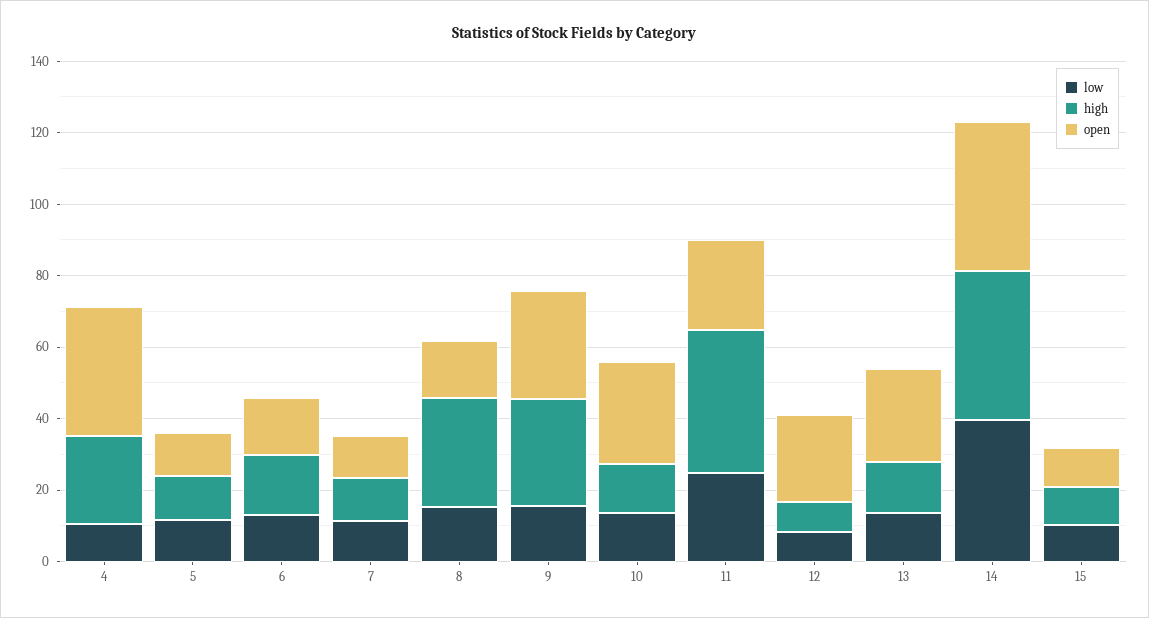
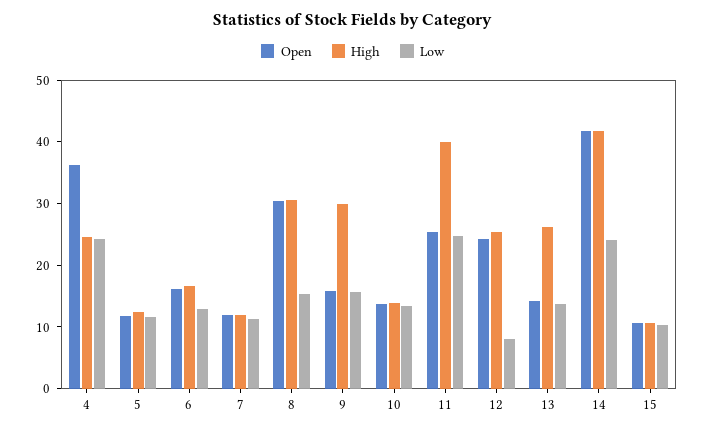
  {
    "low": {
-     "4": 10,
+     "4": 24,
      "5": 12,
      "6": 12,
      "7": 12,
      "8": 16,
      "9": 16,
      "10": 14,
      "11": 24,
      "12": 8,
      "13": 14,
-     "14": 40,
+     "14": 24,
      "15": 10
    },
    "high": {
      "4": 24,
      "5": 12,
      "6": 16,
      "7": 12,
      "8": 30,
      "9": 30,
      "10": 14,
      "11": 40,
-     "12": 10,
+     "12": 26,
-     "13": 15,
+     "13": 26,
      "14": 42,
      "15": 10
    },
    "open": {
      "4": 36,
      "5": 12,
      "6": 16,
      "7": 12,
-     "8": 15,
+     "8": 30,
-     "9": 30,
+     "9": 16,
-     "10": 30,
+     "10": 14,
      "11": 26,
      "12": 24,
-     "13": 25,
+     "13": 14,
      "14": 42,
      "15": 10
    }
  }

